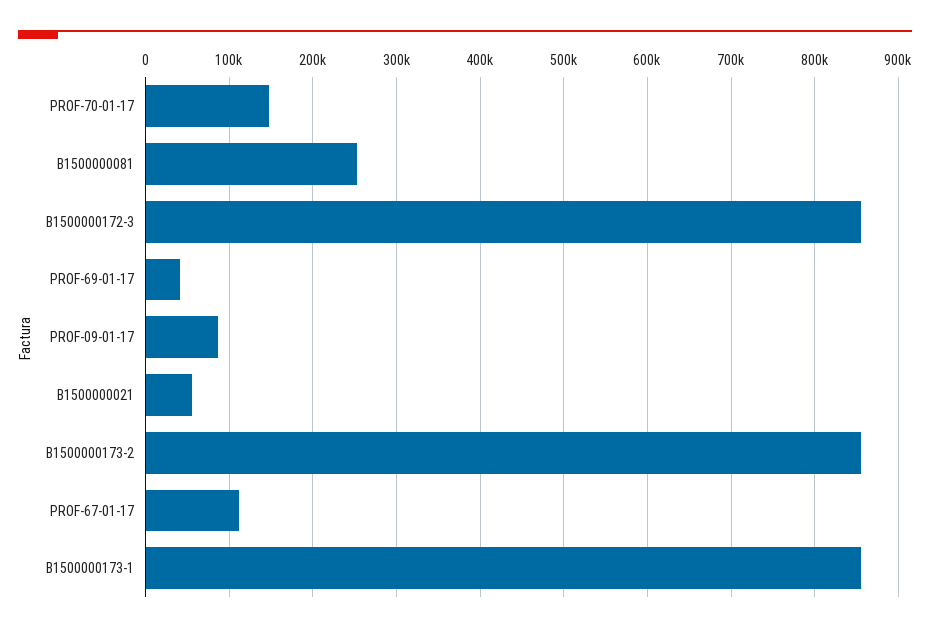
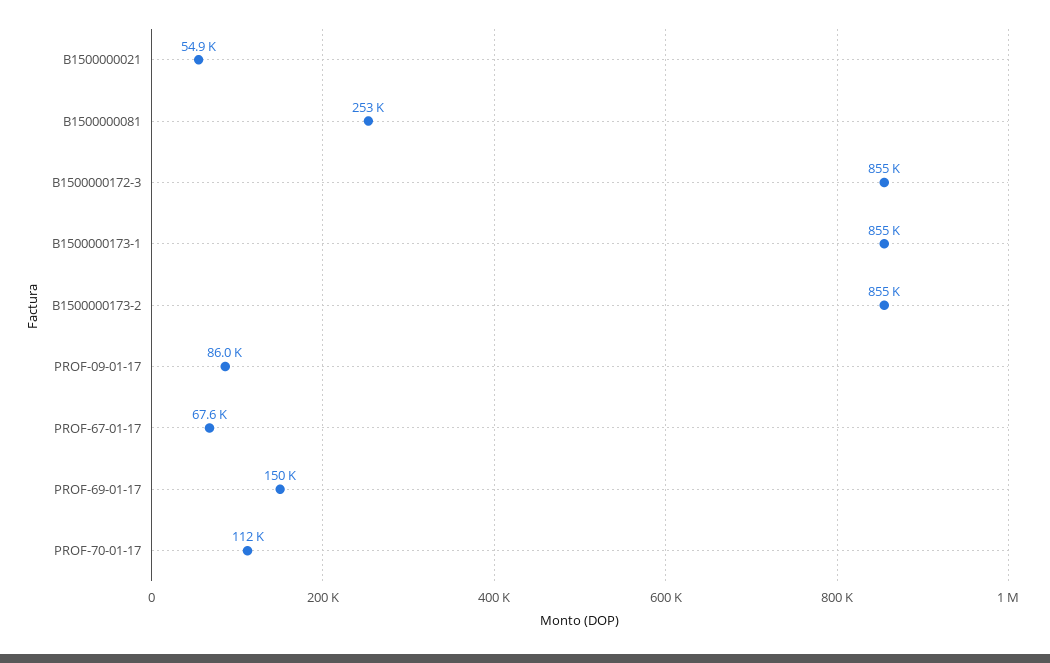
  {
-   "PROF-70-01-17": 150000,
+   "PROF-70-01-17": 112000,
    "B1500000081": 253000,
    "B1500000172-3": 855000,
-   "PROF-69-01-17": 40000,
+   "PROF-69-01-17": 150000,
    "PROF-09-01-17": 86000,
    "B1500000021": 54900,
    "B1500000173-2": 855000,
-   "PROF-67-01-17": 110000,
+   "PROF-67-01-17": 67600,
    "B1500000173-1": 855000
  }

